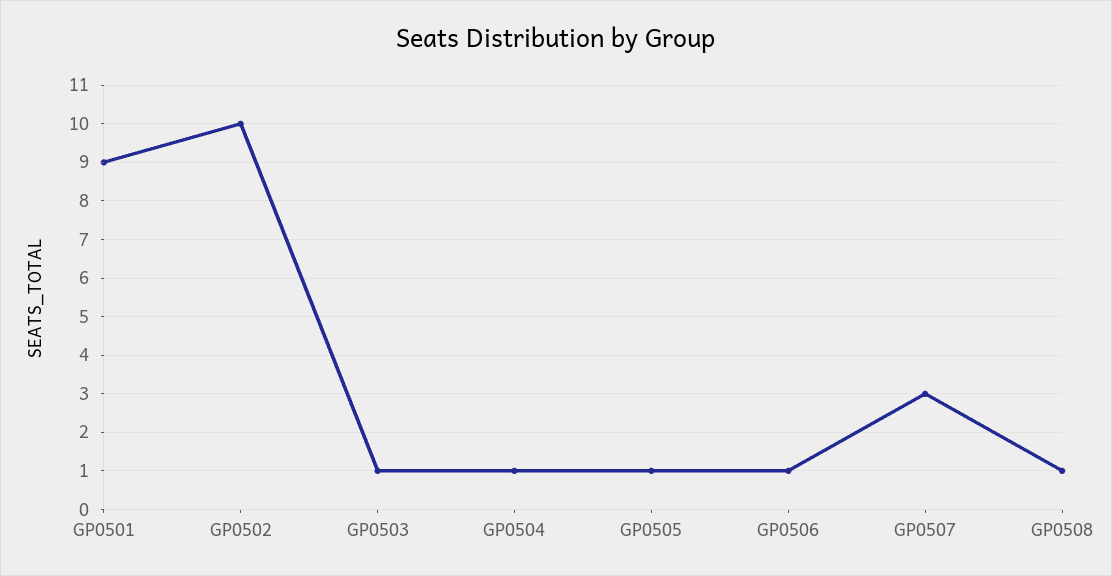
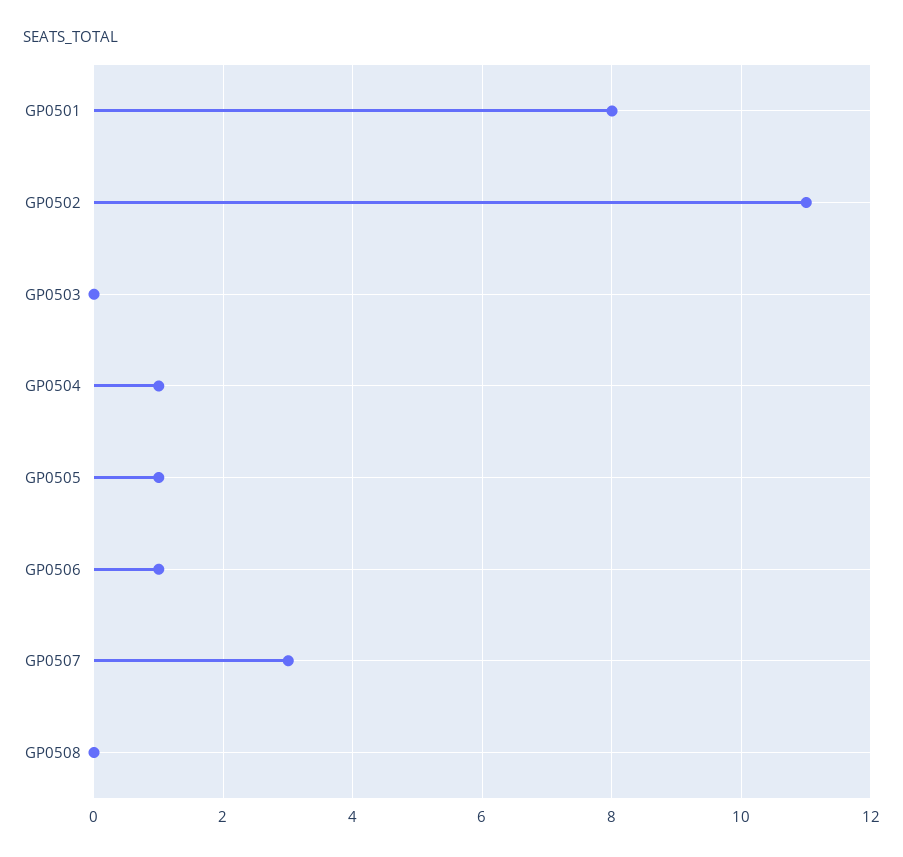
  {
-   "GP0501": 9,
+   "GP0501": 8,
-   "GP0502": 10,
+   "GP0502": 11,
-   "GP0503": 1,
+   "GP0503": 0,
    "GP0504": 1,
    "GP0505": 1,
    "GP0506": 1,
    "GP0507": 3,
-   "GP0508": 1
+   "GP0508": 0
  }

